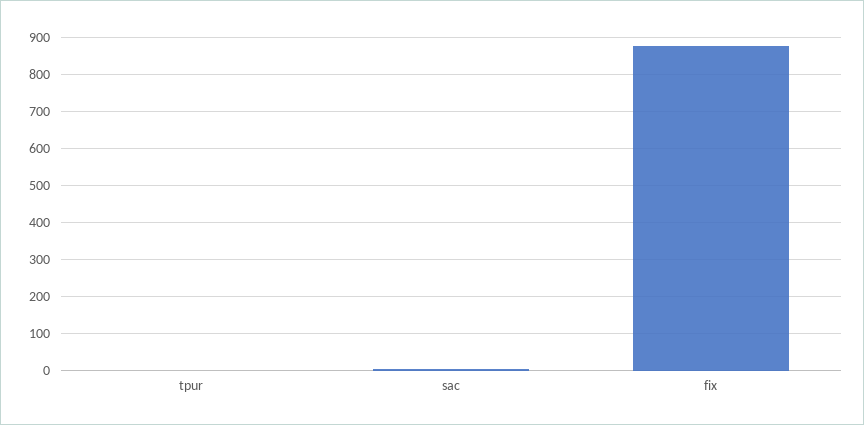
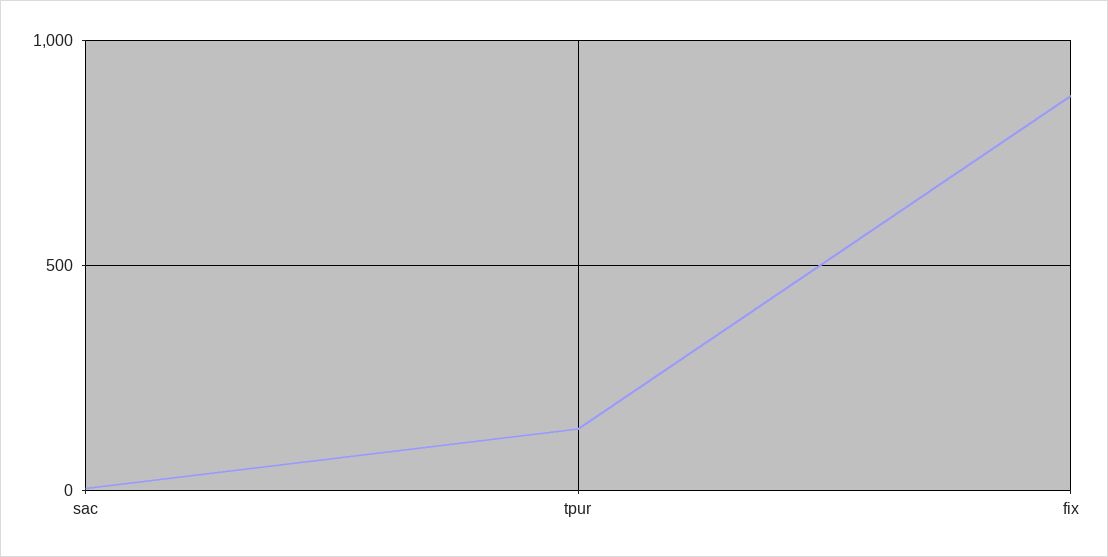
  {
-   "tpur": 0,
+   "tpur": 150,
    "sac": 0,
    "fix": 880
  }

